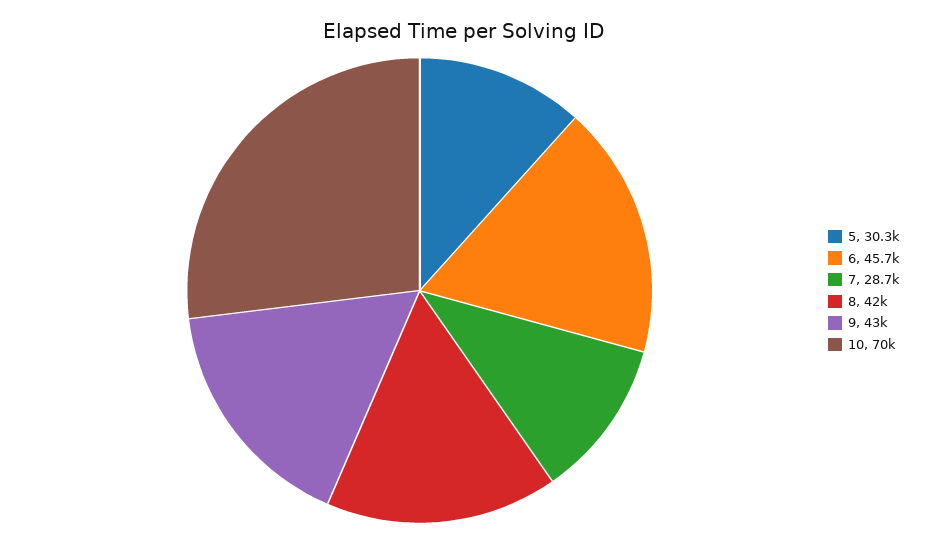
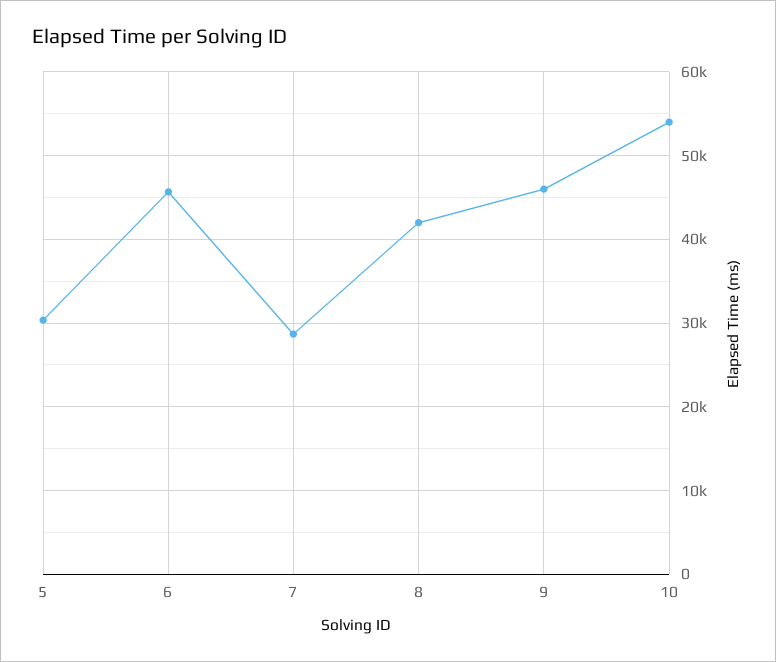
  {
    "5": 30300,
    "6": 45700,
    "7": 28700,
    "8": 42000,
-   "9": 43000,
+   "9": 46000,
-   "10": 70000
+   "10": 54000
  }

